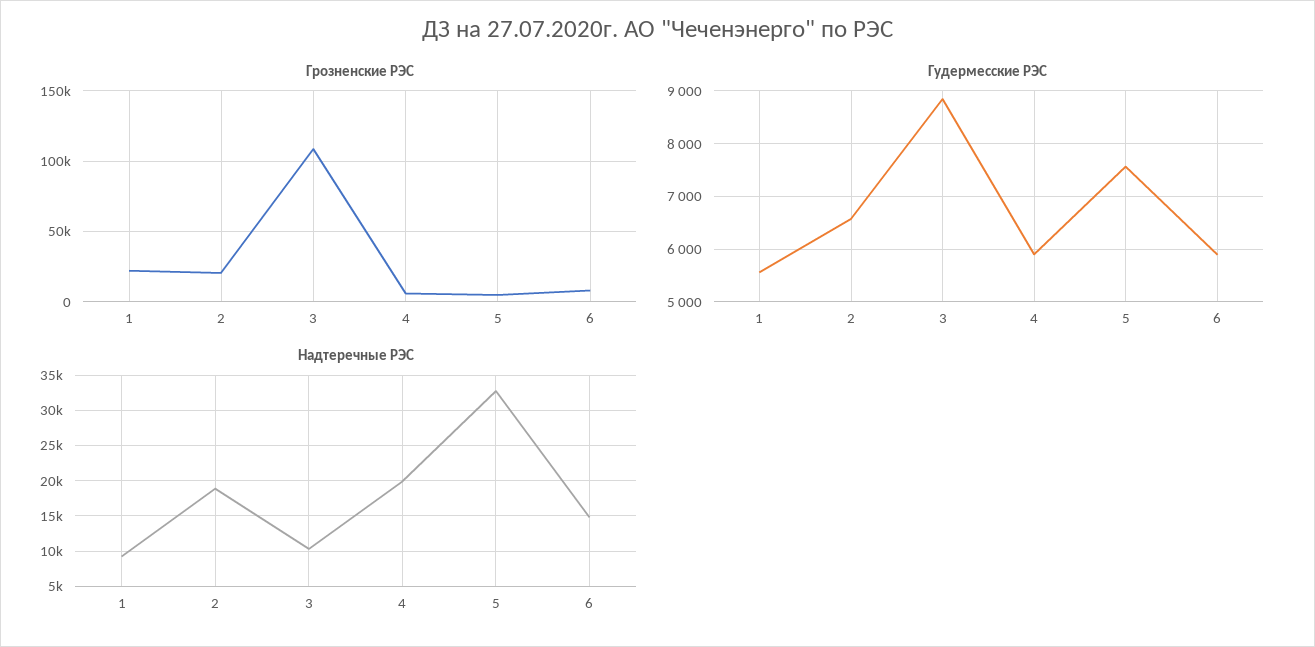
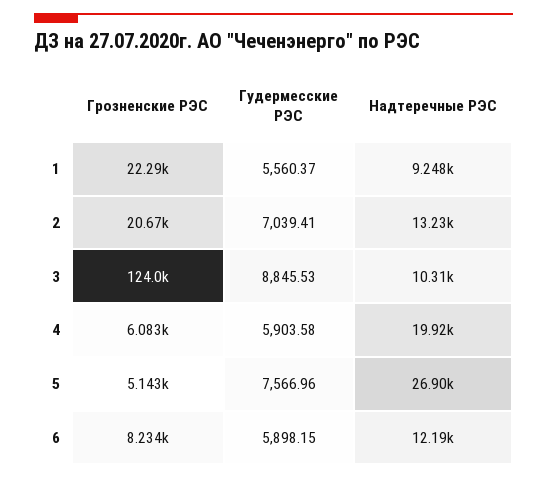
  {
    "Грозненские РЭС": {
      "1": 22290,
      "2": 20670,
-     "3": 110000,
+     "3": 124000,
      "4": 6083,
      "5": 5143,
      "6": 8234
    },
    "Гудермесские РЭС": {
      "1": 5560.37,
-     "2": 6600,
+     "2": 7039.41,
      "3": 8845.53,
      "4": 5903.58,
      "5": 7566.96,
      "6": 5898.15
    },
    "Надтеречные РЭС": {
      "1": 9248,
-     "2": 19000,
+     "2": 13230,
      "3": 10310,
      "4": 19920,
-     "5": 33000,
+     "5": 26900,
-     "6": 15000
+     "6": 12190
    }
  }

